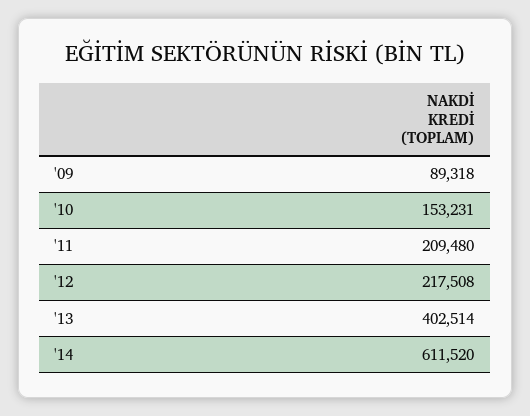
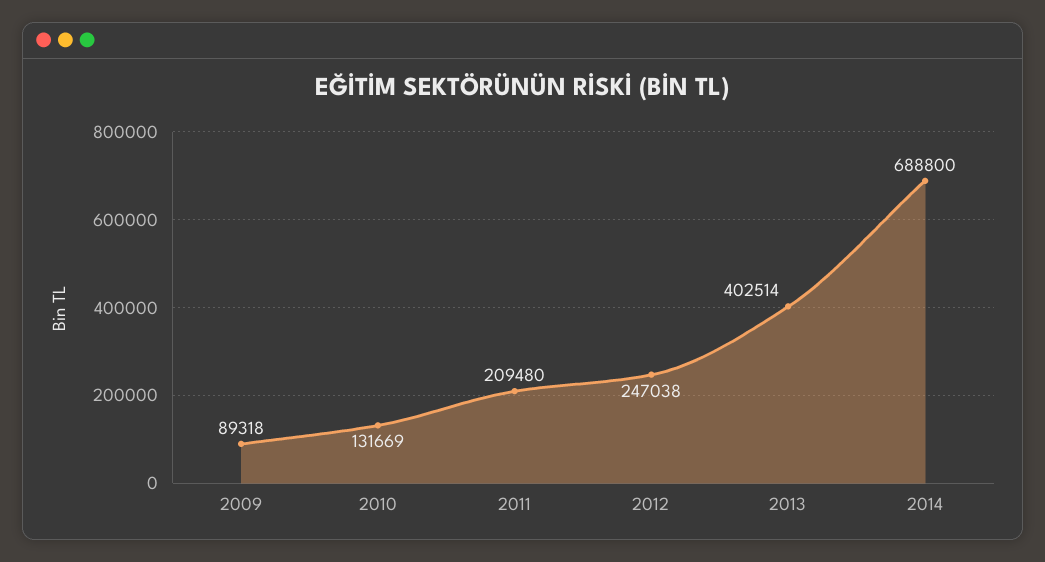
  {
    "'09": 89318,
-   "'10": 153231,
+   "'10": 131669,
    "'11": 209480,
-   "'12": 217508,
+   "'12": 247038,
    "'13": 402514,
-   "'14": 611520
+   "'14": 688800
  }

